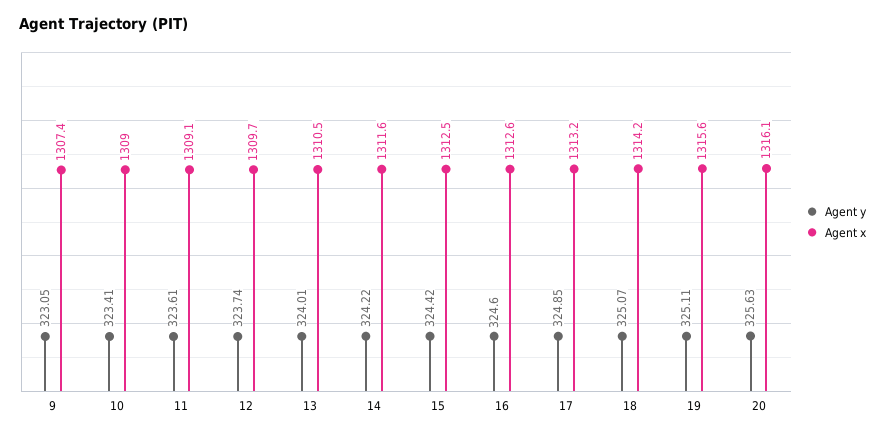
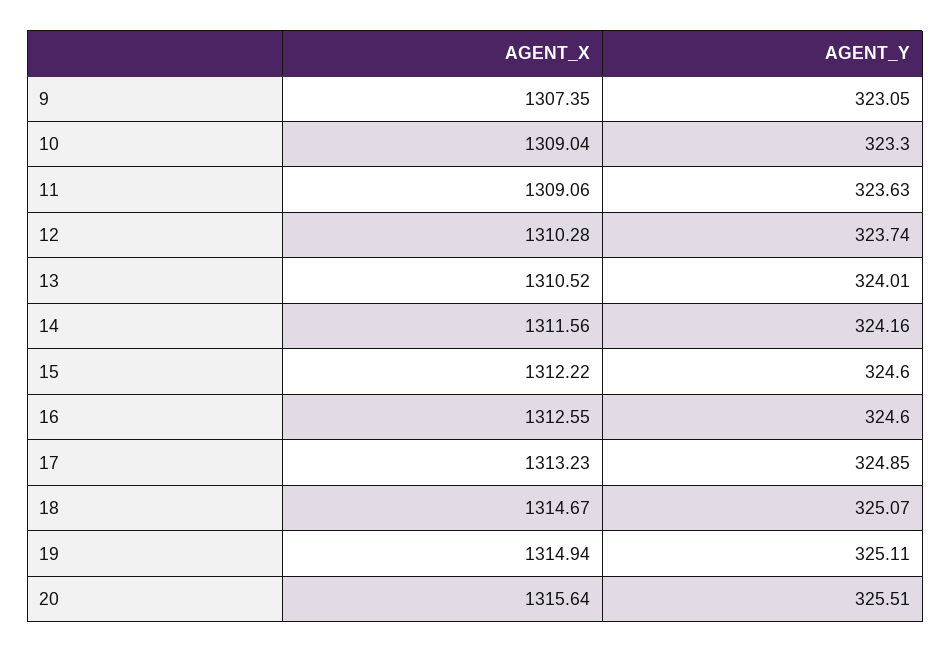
  {
    "Agent y": {
      "9": 323.05,
-     "10": 323.41,
+     "10": 323.3,
-     "11": 323.61,
+     "11": 323.63,
      "12": 323.74,
      "13": 324.01,
-     "14": 324.22,
+     "14": 324.16,
-     "15": 324.42,
+     "15": 324.6,
      "16": 324.6,
      "17": 324.85,
      "18": 325.07,
      "19": 325.11,
-     "20": 325.63
+     "20": 325.51
    },
    "Agent x": {
      "9": 1307.35,
      "10": 1309.04,
      "11": 1309.06,
-     "12": 1309.7,
+     "12": 1310.28,
      "13": 1310.52,
      "14": 1311.56,
-     "15": 1312.5,
+     "15": 1312.22,
      "16": 1312.55,
      "17": 1313.23,
-     "18": 1314.2,
+     "18": 1314.67,
-     "19": 1315.6,
+     "19": 1314.94,
-     "20": 1316.1
+     "20": 1315.64
    }
  }

